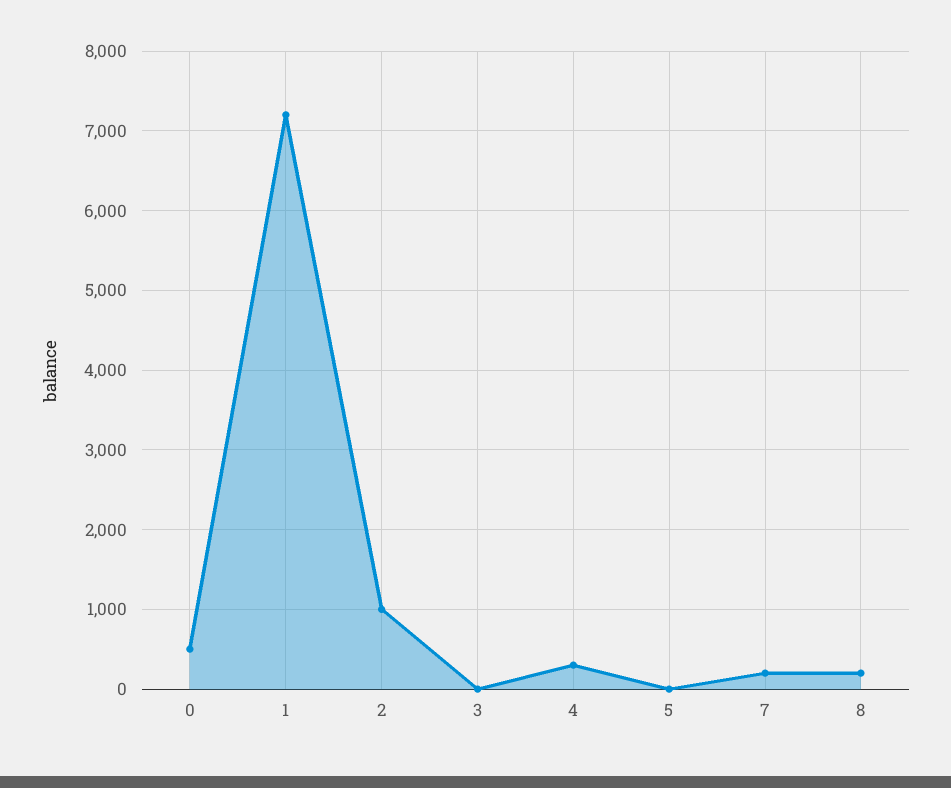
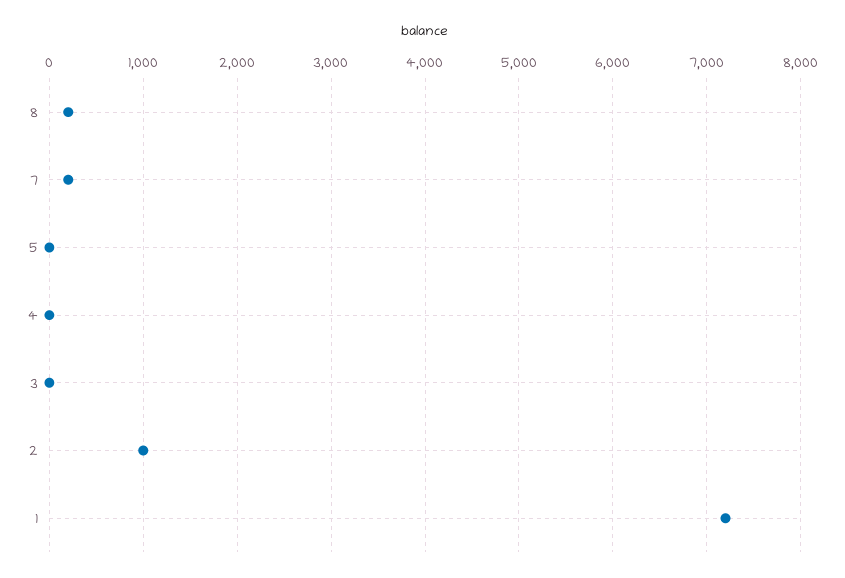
  {
-   "0": 500,
    "1": 7200,
    "2": 1000,
    "3": 0,
-   "4": 300,
+   "4": 0,
    "5": 0,
    "7": 200,
    "8": 200
  }

